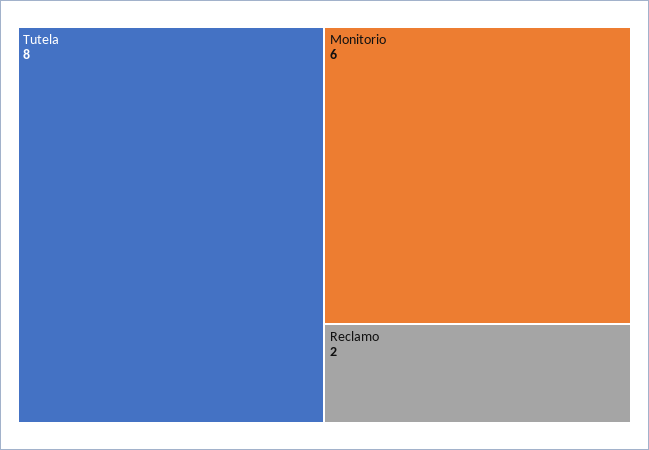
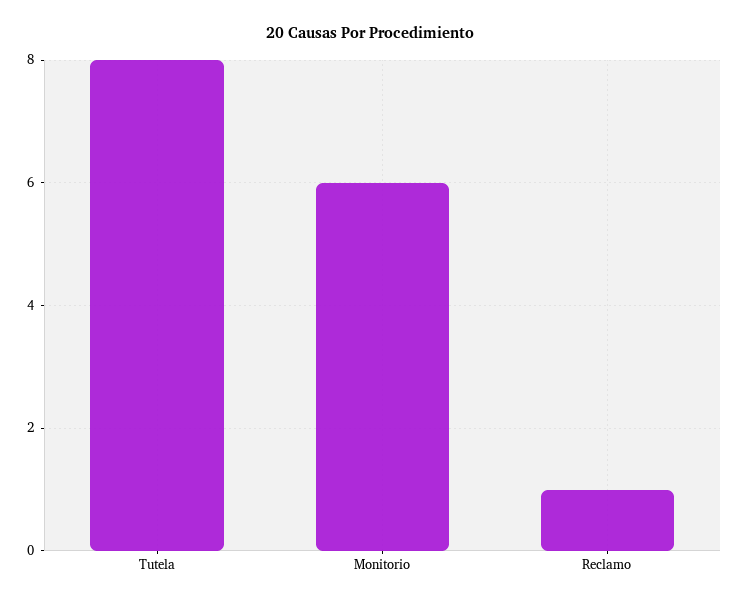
  {
    "Tutela": 8,
    "Monitorio": 6,
-   "Reclamo": 2
+   "Reclamo": 1
  }

